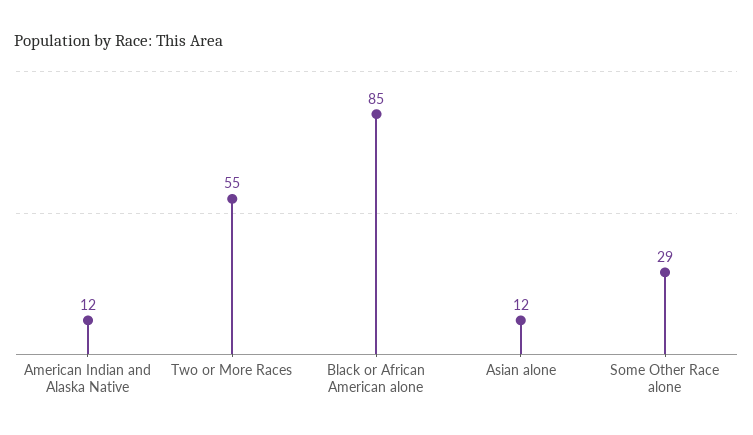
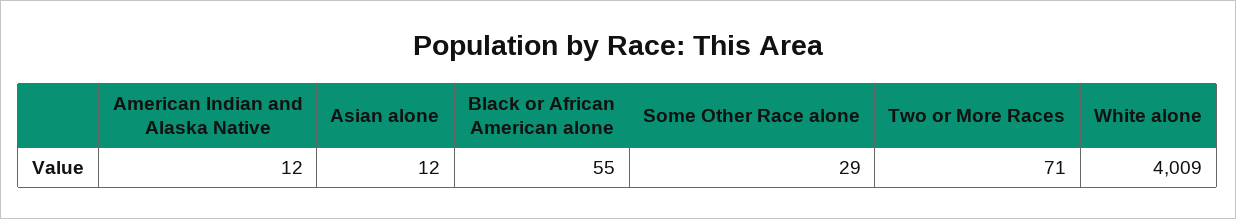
  {
    "American Indian and Alaska Native": 12,
-   "Two or More Races": 55,
+   "Two or More Races": 71,
-   "Black or African American alone": 85,
+   "Black or African American alone": 55,
    "Asian alone": 12,
-   "Some Other Race alone": 29
+   "Some Other Race alone": 29,
+   "White alone": 4009
  }

